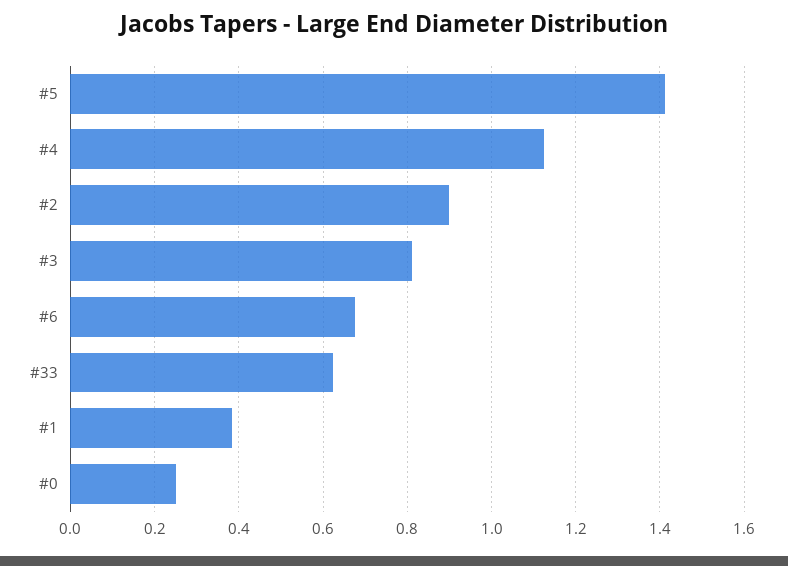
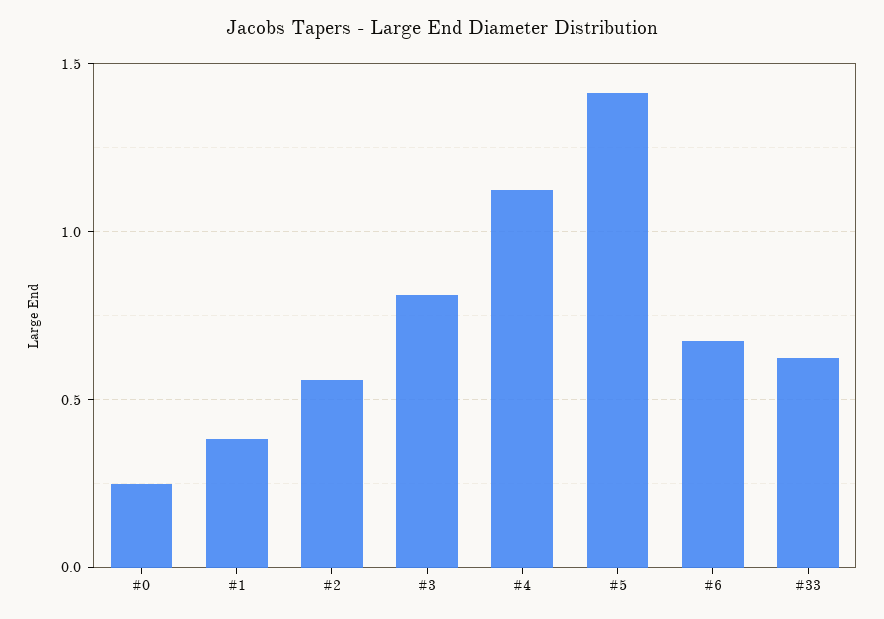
  {
    "#5": 1.42,
    "#4": 1.12,
-   "#2": 0.9,
+   "#2": 0.55,
    "#3": 0.82,
    "#6": 0.68,
    "#33": 0.62,
    "#1": 0.38,
    "#0": 0.26
  }

